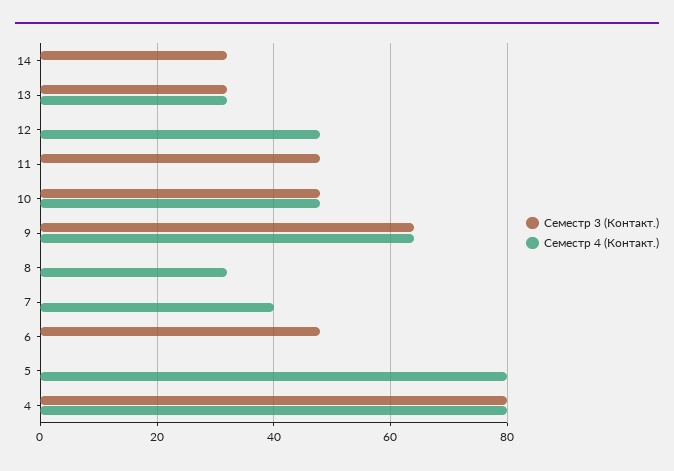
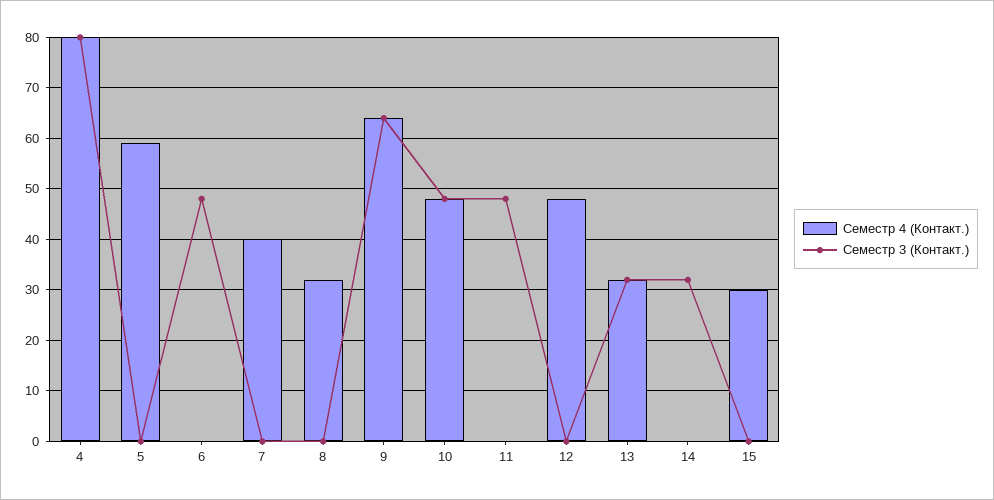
  {
    "Семестр 3 (Контакт.)": {
      "14": 30,
      "13": 30,
      "12": 0,
      "11": 50,
      "10": 50,
      "9": 65,
      "8": 0,
      "7": 0,
      "6": 50,
      "5": 0,
-     "4": 80
+     "4": 80,
+     "15": 0
    },
    "Семестр 4 (Контакт.)": {
      "14": 0,
      "13": 30,
      "12": 50,
      "11": 0,
      "10": 50,
      "9": 65,
      "8": 30,
      "7": 40,
      "6": 0,
-     "5": 80,
+     "5": 60,
-     "4": 80
+     "4": 80,
+     "15": 30
    }
  }

